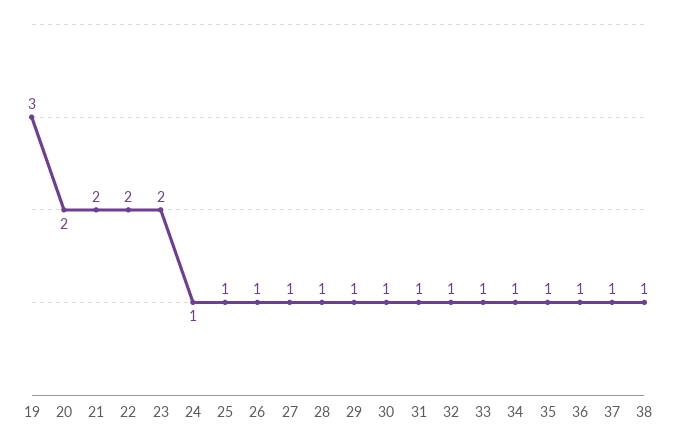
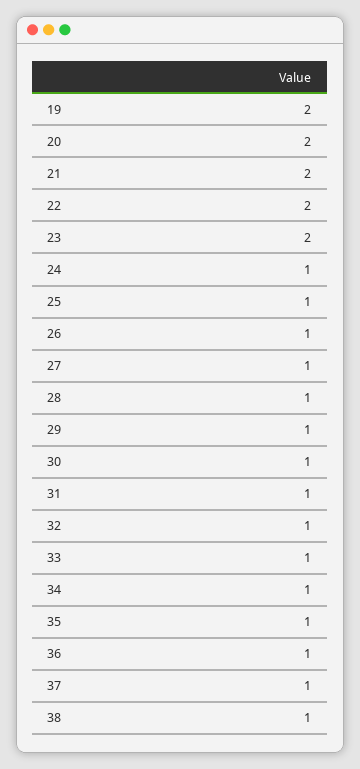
  {
-   "19": 3,
+   "19": 2,
    "20": 2,
    "21": 2,
    "22": 2,
    "23": 2,
    "24": 1,
    "25": 1,
    "26": 1,
    "27": 1,
    "28": 1,
    "29": 1,
    "30": 1,
    "31": 1,
    "32": 1,
    "33": 1,
    "34": 1,
    "35": 1,
    "36": 1,
    "37": 1,
    "38": 1
  }

